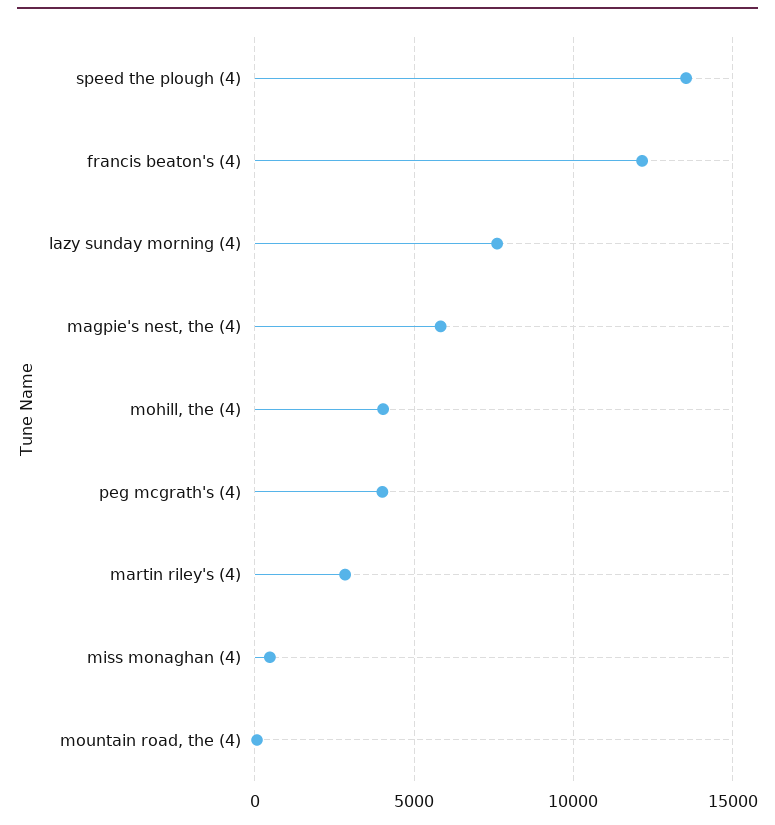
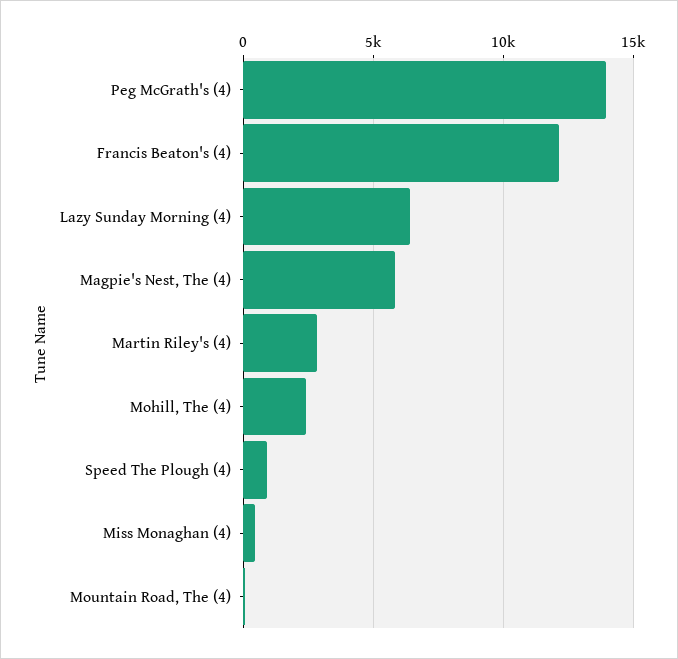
  {
-   "speed the plough (4)": 13500,
+   "speed the plough (4)": 1000,
    "francis beaton's (4)": 12000,
-   "lazy sunday morning (4)": 7500,
+   "lazy sunday morning (4)": 6500,
    "magpie's nest, the (4)": 6000,
-   "mohill, the (4)": 4000,
+   "mohill, the (4)": 2500,
-   "peg mcgrath's (4)": 4000,
+   "peg mcgrath's (4)": 14000,
    "martin riley's (4)": 3000,
    "miss monaghan (4)": 500,
    "mountain road, the (4)": 0
  }

